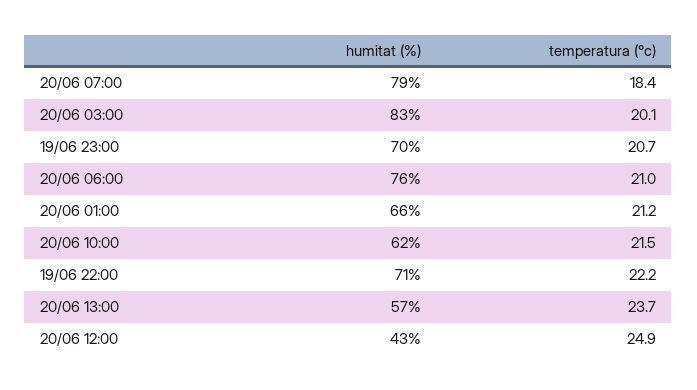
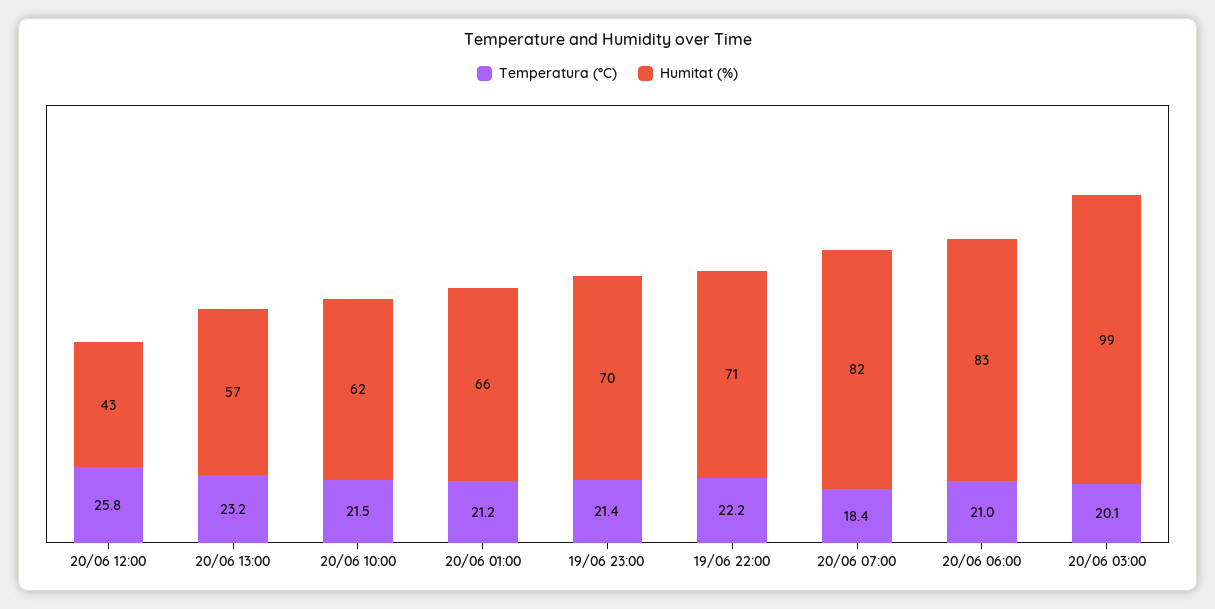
  {
    "humitat (%)": {
-     "20/06 07:00": 79,
+     "20/06 07:00": 82,
-     "20/06 03:00": 83,
+     "20/06 03:00": 99,
      "19/06 23:00": 70,
-     "20/06 06:00": 76,
+     "20/06 06:00": 83,
      "20/06 01:00": 66,
      "20/06 10:00": 62,
      "19/06 22:00": 71,
      "20/06 13:00": 57,
      "20/06 12:00": 43
    },
    "temperatura (°c)": {
      "20/06 07:00": 18.4,
      "20/06 03:00": 20.1,
-     "19/06 23:00": 20.7,
+     "19/06 23:00": 21.4,
      "20/06 06:00": 21,
      "20/06 01:00": 21.2,
      "20/06 10:00": 21.5,
      "19/06 22:00": 22.2,
-     "20/06 13:00": 23.7,
+     "20/06 13:00": 23.2,
-     "20/06 12:00": 24.9
+     "20/06 12:00": 25.8
    }
  }

